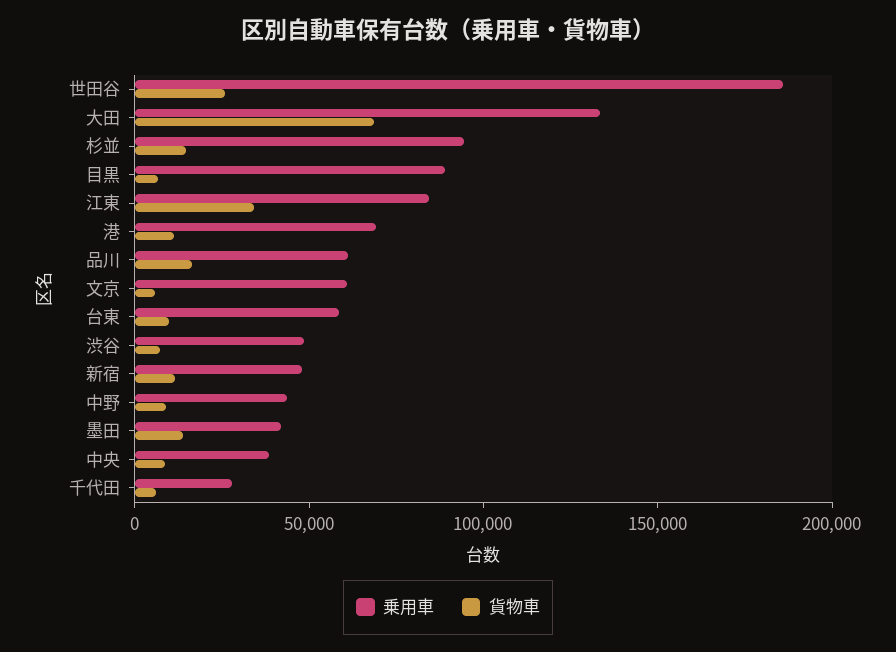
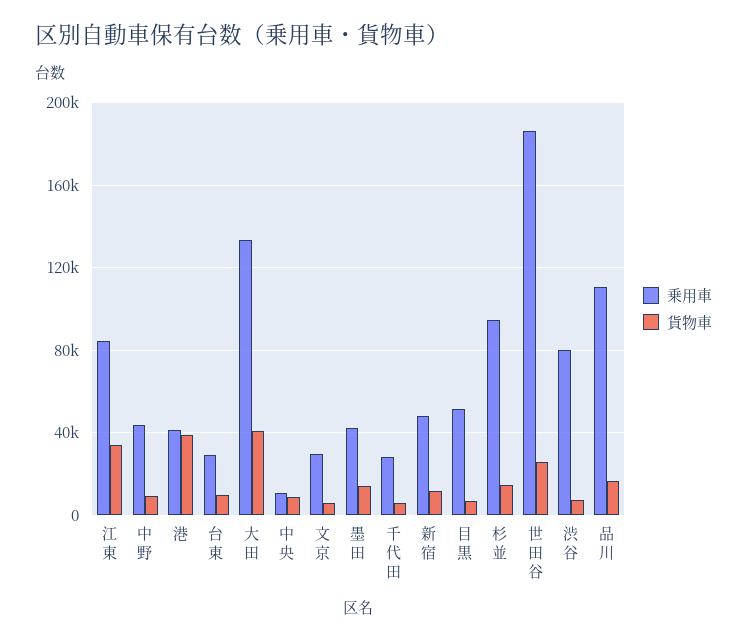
  {
    "乗用車": {
      "世田谷": 185000,
      "大田": 135000,
      "杉並": 95000,
-     "目黒": 90000,
+     "目黒": 50000,
      "江東": 85000,
-     "港": 70000,
+     "港": 40000,
-     "品川": 60000,
+     "品川": 110000,
-     "文京": 60000,
+     "文京": 30000,
-     "台東": 60000,
+     "台東": 30000,
-     "渋谷": 50000,
+     "渋谷": 80000,
      "新宿": 50000,
      "中野": 45000,
      "墨田": 40000,
-     "中央": 40000,
+     "中央": 10000,
      "千代田": 30000
    },
    "貨物車": {
      "世田谷": 25000,
-     "大田": 70000,
+     "大田": 40000,
      "杉並": 15000,
      "目黒": 5000,
      "江東": 35000,
-     "港": 10000,
+     "港": 40000,
      "品川": 15000,
      "文京": 5000,
      "台東": 10000,
      "渋谷": 5000,
      "新宿": 10000,
      "中野": 10000,
      "墨田": 15000,
      "中央": 10000,
      "千代田": 5000
    }
  }

